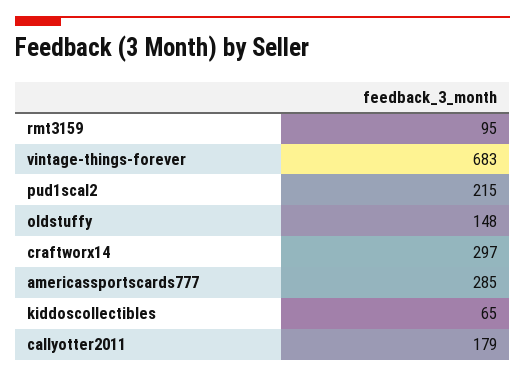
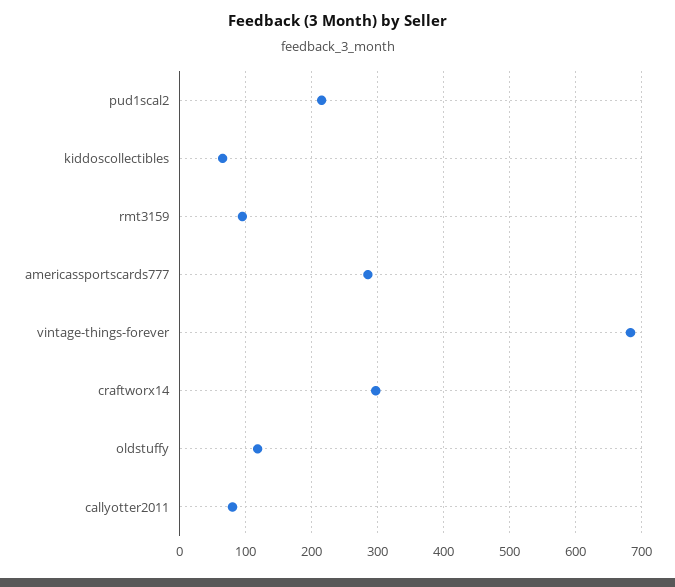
  {
    "rmt3159": 95,
    "vintage-things-forever": 683,
    "pud1scal2": 215,
-   "oldstuffy": 148,
+   "oldstuffy": 120,
    "craftworx14": 297,
    "americassportscards777": 285,
    "kiddoscollectibles": 65,
-   "callyotter2011": 179
+   "callyotter2011": 80
  }

